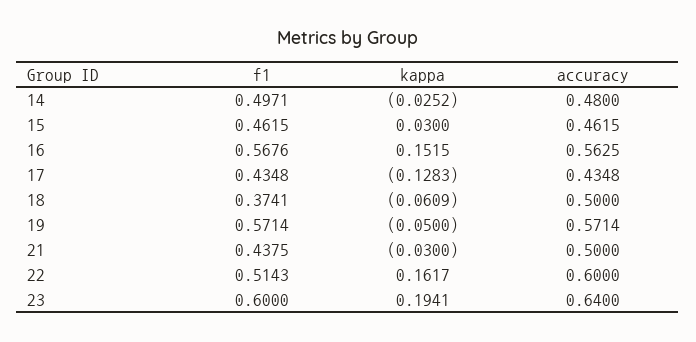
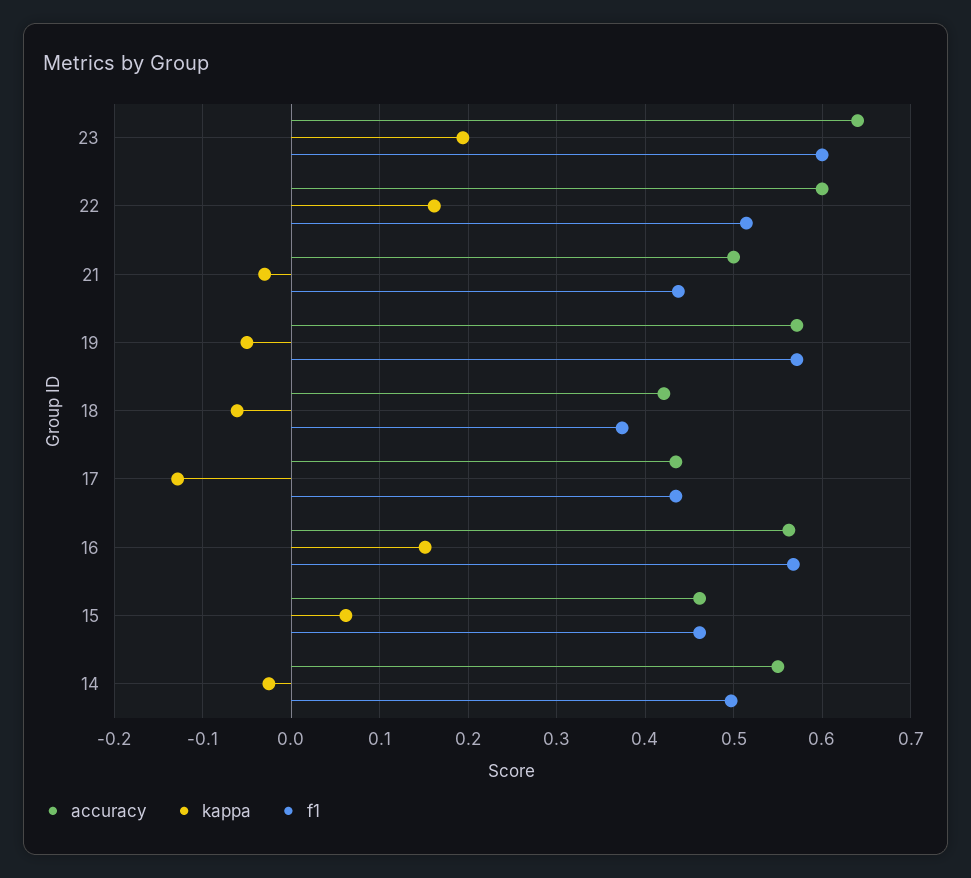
  {
    "f1": {
      "14": 0.4971,
      "15": 0.4615,
      "16": 0.5676,
      "17": 0.4348,
      "18": 0.3741,
      "19": 0.5714,
      "21": 0.4375,
      "22": 0.5143,
      "23": 0.6
    },
    "kappa": {
      "14": -0.0252,
-     "15": 0.03,
+     "15": 0.06,
      "16": 0.1515,
      "17": -0.1283,
      "18": -0.0609,
      "19": -0.05,
      "21": -0.03,
      "22": 0.1617,
      "23": 0.1941
    },
    "accuracy": {
-     "14": 0.48,
+     "14": 0.55,
      "15": 0.4615,
      "16": 0.5625,
      "17": 0.4348,
-     "18": 0.5,
+     "18": 0.42,
      "19": 0.5714,
      "21": 0.5,
      "22": 0.6,
      "23": 0.64
    }
  }

